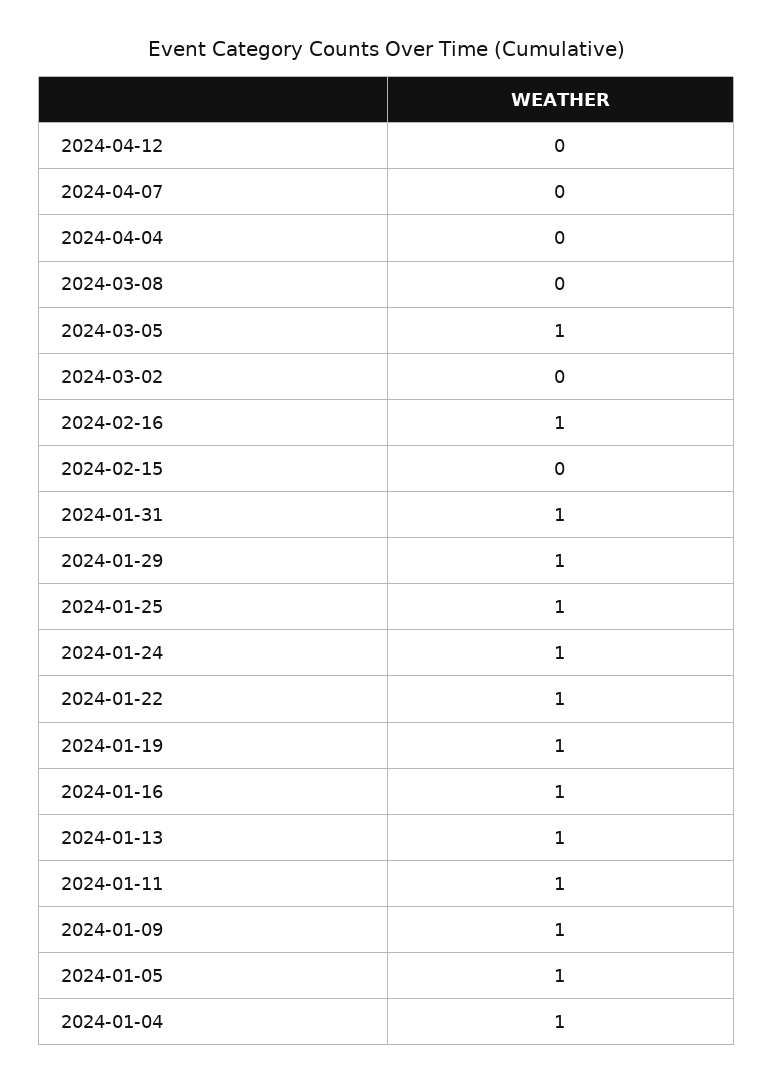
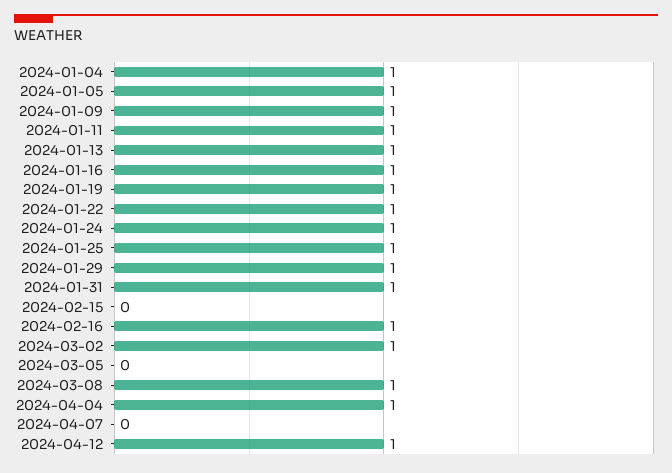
  {
-   "2024-04-12": 0,
+   "2024-04-12": 1,
    "2024-04-07": 0,
-   "2024-04-04": 0,
+   "2024-04-04": 1,
-   "2024-03-08": 0,
+   "2024-03-08": 1,
-   "2024-03-05": 1,
+   "2024-03-05": 0,
-   "2024-03-02": 0,
+   "2024-03-02": 1,
    "2024-02-16": 1,
    "2024-02-15": 0,
    "2024-01-31": 1,
    "2024-01-29": 1,
    "2024-01-25": 1,
    "2024-01-24": 1,
    "2024-01-22": 1,
    "2024-01-19": 1,
    "2024-01-16": 1,
    "2024-01-13": 1,
    "2024-01-11": 1,
    "2024-01-09": 1,
    "2024-01-05": 1,
    "2024-01-04": 1
  }

